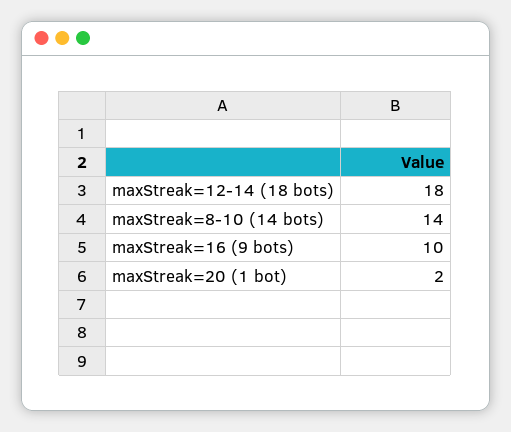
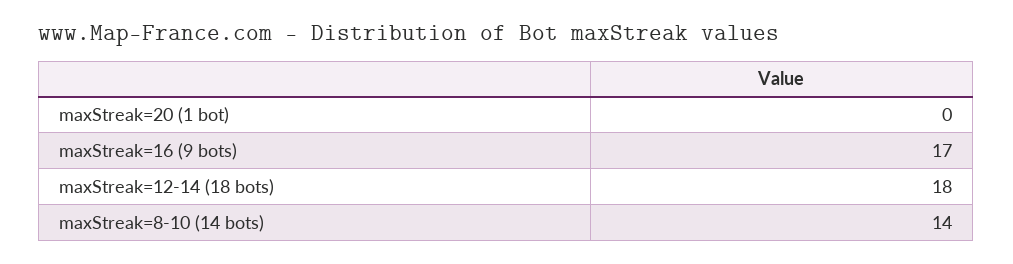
  {
    "maxStreak=12-14 (18 bots)": 18,
    "maxStreak=8-10 (14 bots)": 14,
-   "maxStreak=16 (9 bots)": 10,
+   "maxStreak=16 (9 bots)": 17,
-   "maxStreak=20 (1 bot)": 2
+   "maxStreak=20 (1 bot)": 0
  }

